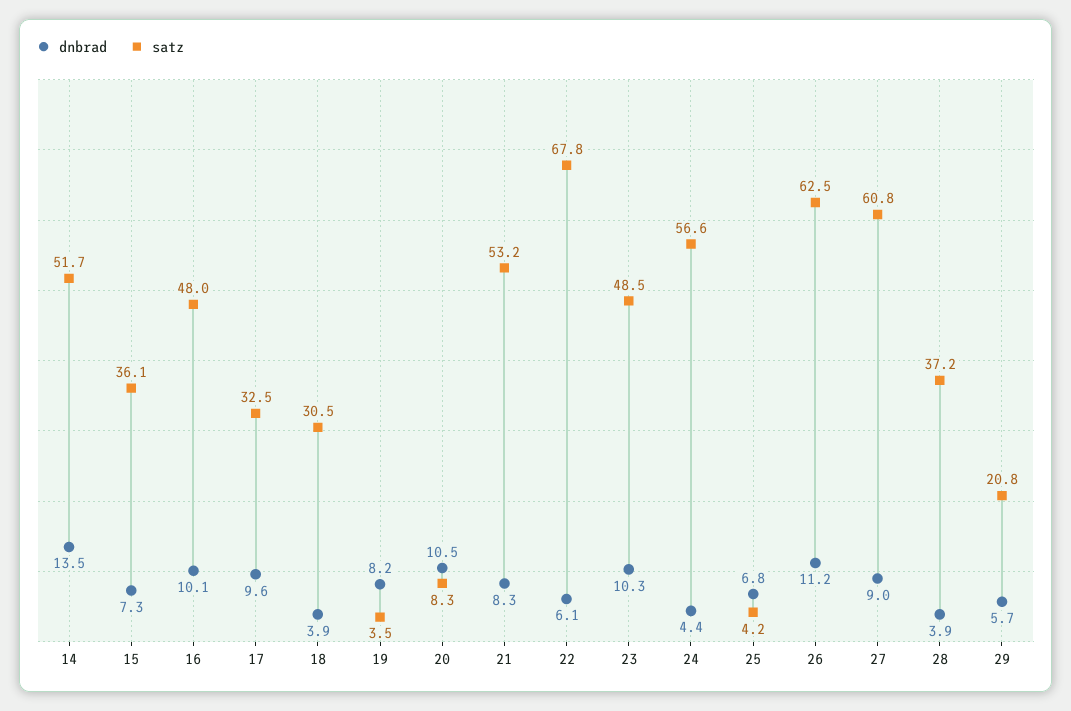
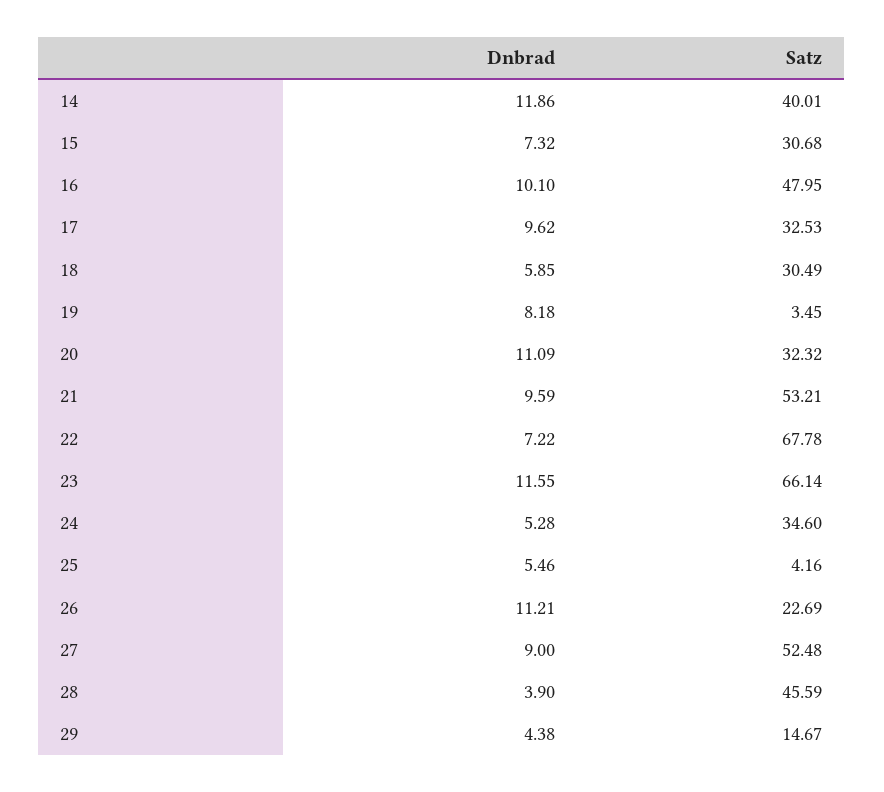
  {
    "dnbrad": {
-     "14": 13.5,
+     "14": 11.86,
      "15": 7.32,
      "16": 10.1,
      "17": 9.62,
-     "18": 3.9,
+     "18": 5.85,
      "19": 8.18,
-     "20": 10.5,
+     "20": 11.09,
-     "21": 8.3,
+     "21": 9.59,
-     "22": 6.1,
+     "22": 7.22,
-     "23": 10.3,
+     "23": 11.55,
-     "24": 4.4,
+     "24": 5.28,
-     "25": 6.8,
+     "25": 5.46,
      "26": 11.21,
      "27": 9,
      "28": 3.9,
-     "29": 5.7
+     "29": 4.38
    },
    "satz": {
-     "14": 51.7,
+     "14": 40.01,
-     "15": 36.1,
+     "15": 30.68,
      "16": 47.95,
      "17": 32.53,
      "18": 30.49,
      "19": 3.45,
-     "20": 8.3,
+     "20": 32.32,
      "21": 53.21,
      "22": 67.78,
-     "23": 48.5,
+     "23": 66.14,
-     "24": 56.6,
+     "24": 34.6,
      "25": 4.16,
-     "26": 62.5,
+     "26": 22.69,
-     "27": 60.8,
+     "27": 52.48,
-     "28": 37.2,
+     "28": 45.59,
-     "29": 20.8
+     "29": 14.67
    }
  }

